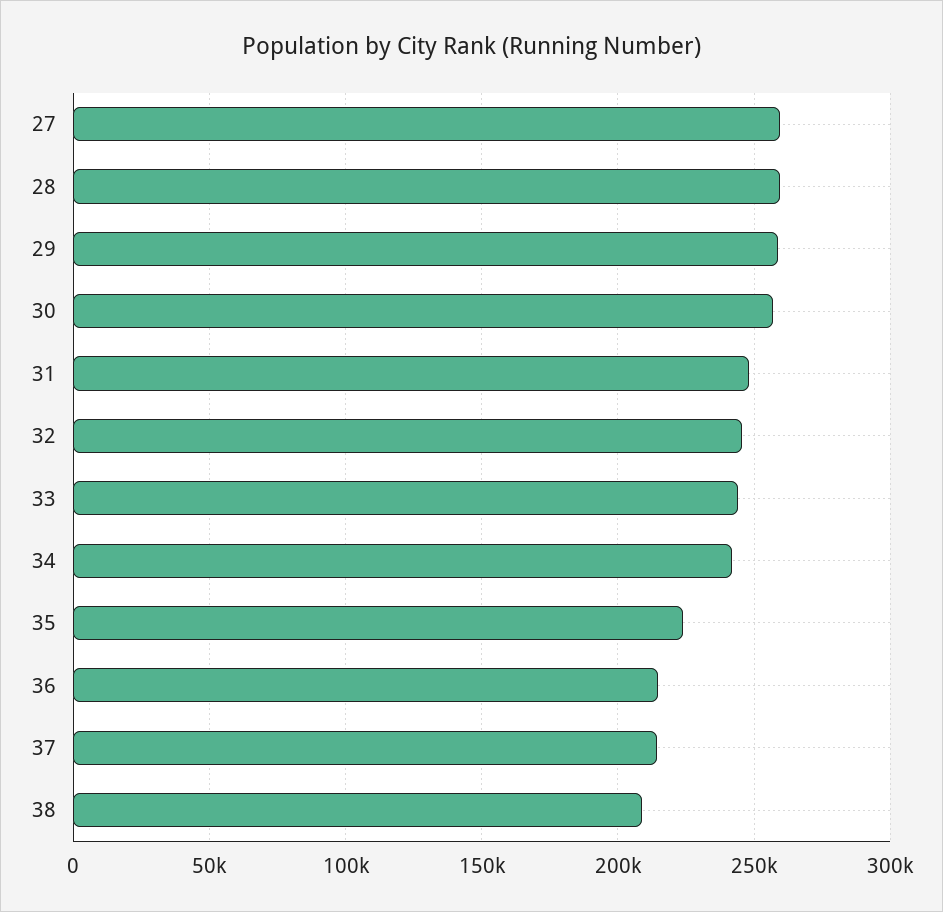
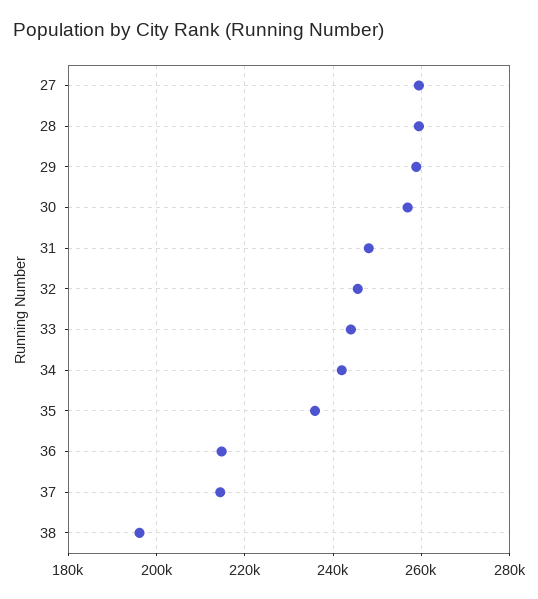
  {
    "27": 260000,
    "28": 260000,
    "29": 258000,
    "30": 256000,
    "31": 248000,
    "32": 246000,
    "33": 244000,
    "34": 242000,
-   "35": 225000,
+   "35": 236000,
    "36": 214000,
    "37": 214000,
-   "38": 210000
+   "38": 196000
  }

